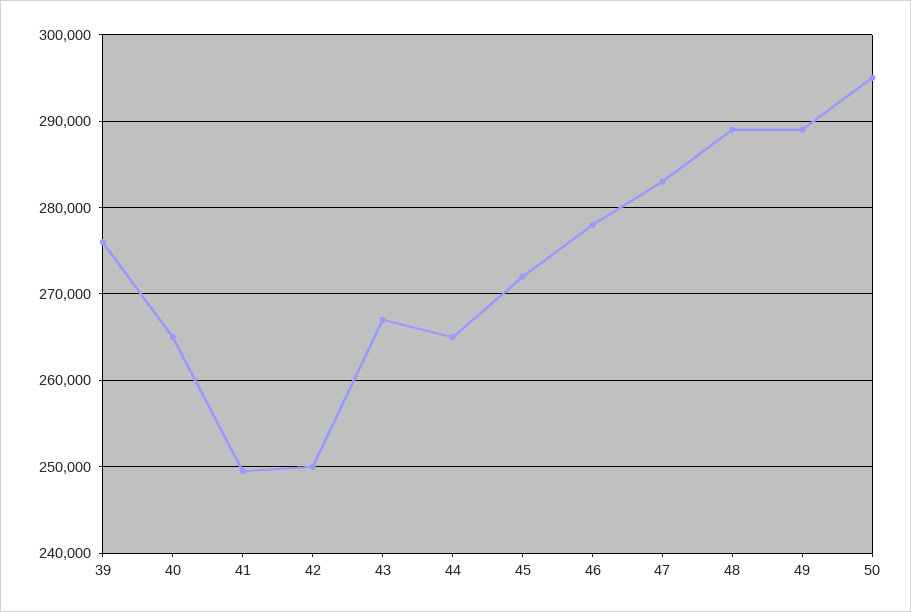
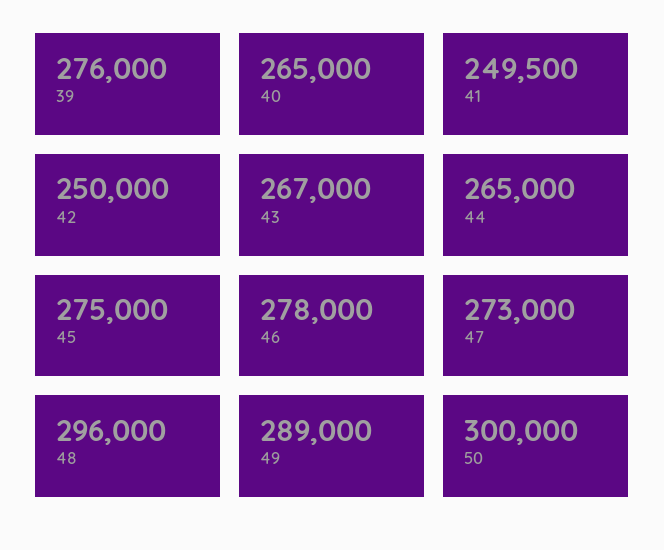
  {
    "39": 276000,
    "40": 265000,
    "41": 249500,
    "42": 250000,
    "43": 267000,
    "44": 265000,
-   "45": 272000,
+   "45": 275000,
    "46": 278000,
-   "47": 283000,
+   "47": 273000,
-   "48": 289000,
+   "48": 296000,
    "49": 289000,
-   "50": 295000
+   "50": 300000
  }

